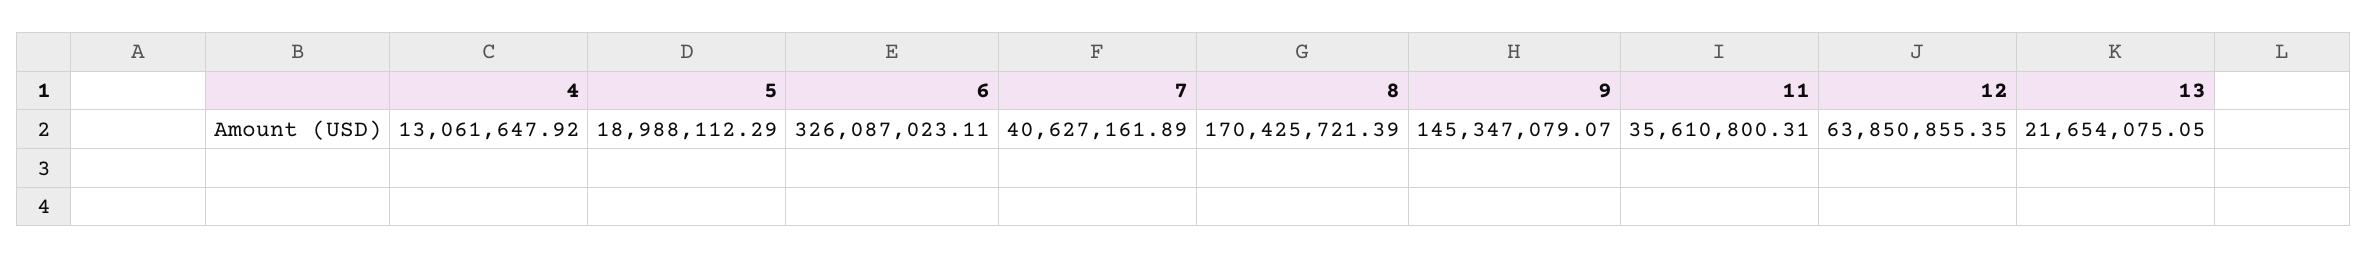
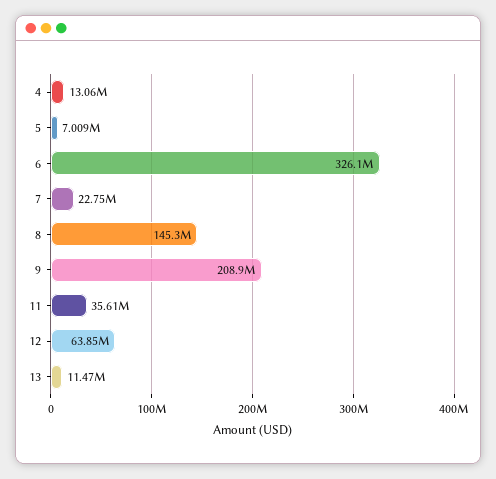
  {
    "4": 13061647.92,
-   "5": 18988112.29,
+   "5": 7009000,
    "6": 326087023.11,
-   "7": 40627161.89,
+   "7": 22750000,
-   "8": 170425721.39,
+   "8": 145300000,
-   "9": 145347079.07,
+   "9": 208900000,
    "11": 35610800.31,
    "12": 63850855.35,
-   "13": 21654075.05
+   "13": 11470000
  }

